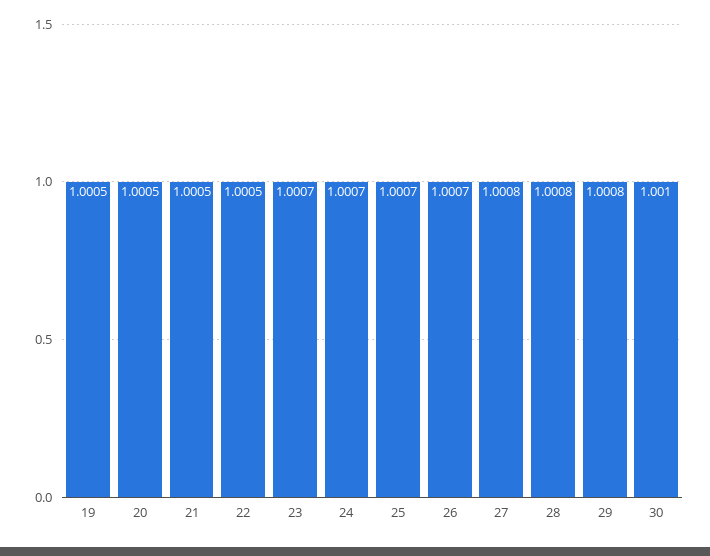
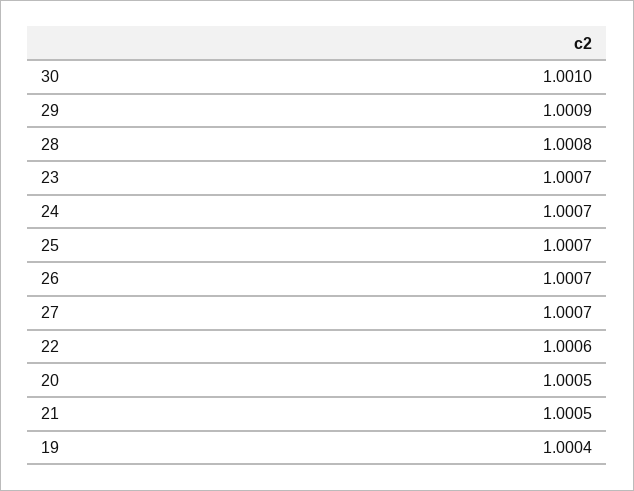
  {
-   "19": 1.0005,
+   "19": 1.0004,
    "20": 1.0005,
    "21": 1.0005,
-   "22": 1.0005,
+   "22": 1.0006,
    "23": 1.0007,
    "24": 1.0007,
    "25": 1.0007,
    "26": 1.0007,
-   "27": 1.0008,
+   "27": 1.0007,
    "28": 1.0008,
-   "29": 1.0008,
+   "29": 1.0009,
    "30": 1.001
  }

